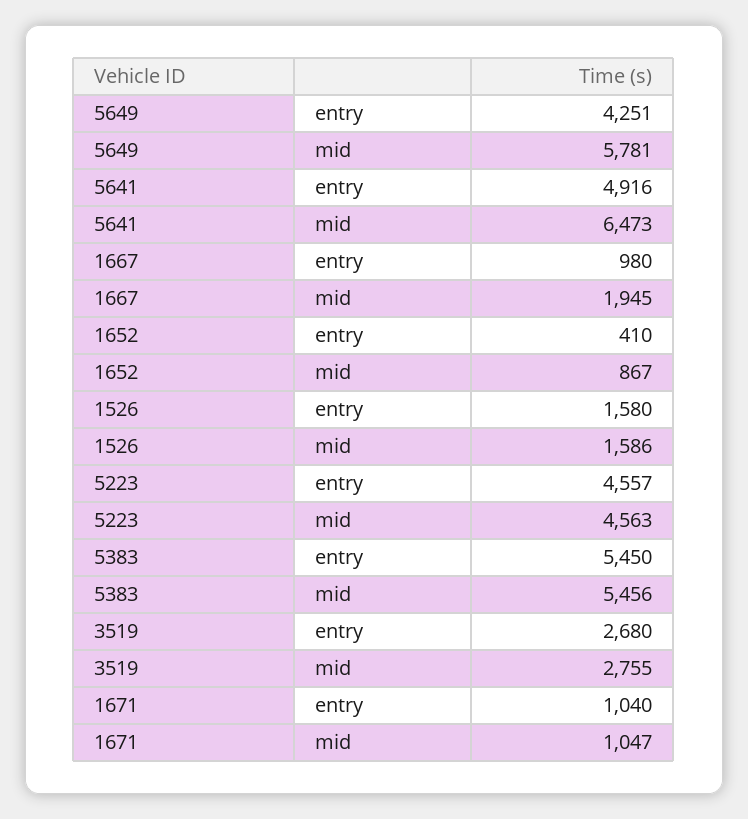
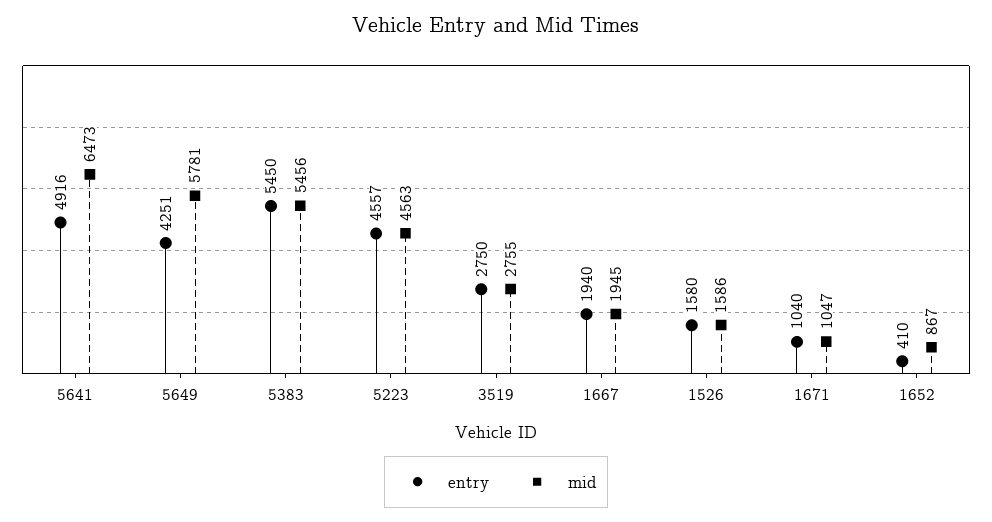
  {
    "entry": {
      "5649": 4251,
      "5641": 4916,
-     "1667": 980,
+     "1667": 1940,
      "1652": 410,
      "1526": 1580,
      "5223": 4557,
      "5383": 5450,
-     "3519": 2680,
+     "3519": 2750,
      "1671": 1040
    },
    "mid": {
      "5649": 5781,
      "5641": 6473,
      "1667": 1945,
      "1652": 867,
      "1526": 1586,
      "5223": 4563,
      "5383": 5456,
      "3519": 2755,
      "1671": 1047
    }
  }

